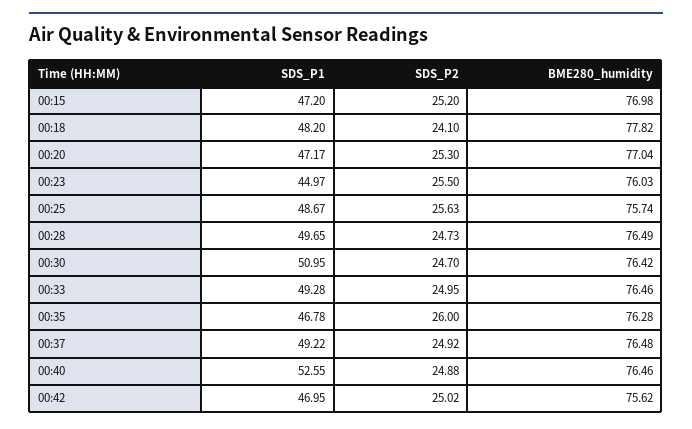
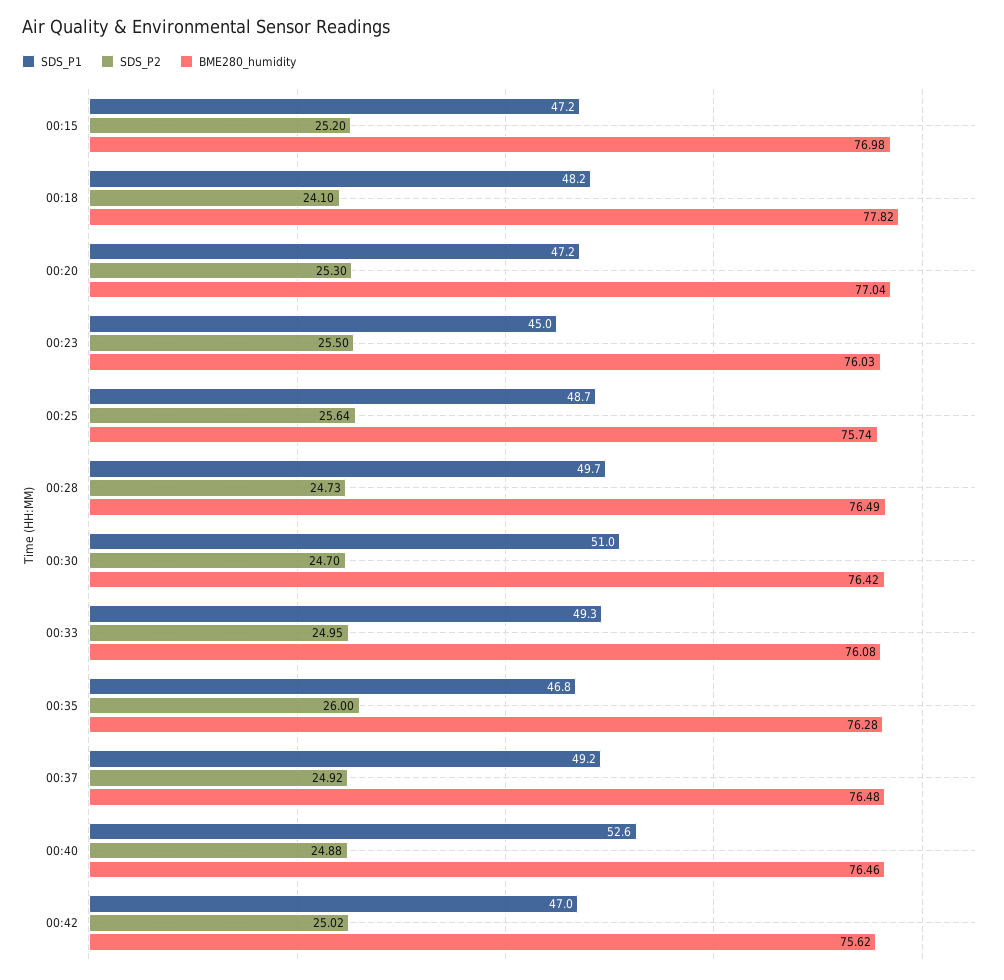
  {
    "SDS_P1": {
      "00:15": 47.2,
      "00:18": 48.2,
      "00:20": 47.17,
      "00:23": 44.97,
      "00:25": 48.67,
      "00:28": 49.65,
      "00:30": 50.95,
      "00:33": 49.28,
      "00:35": 46.78,
      "00:37": 49.22,
      "00:40": 52.55,
      "00:42": 46.95
    },
    "SDS_P2": {
      "00:15": 25.2,
      "00:18": 24.1,
      "00:20": 25.3,
      "00:23": 25.5,
-     "00:25": 25.63,
+     "00:25": 25.64,
      "00:28": 24.73,
      "00:30": 24.7,
      "00:33": 24.95,
      "00:35": 26,
      "00:37": 24.92,
      "00:40": 24.88,
      "00:42": 25.02
    },
    "BME280_humidity": {
      "00:15": 76.98,
      "00:18": 77.82,
      "00:20": 77.04,
      "00:23": 76.03,
      "00:25": 75.74,
      "00:28": 76.49,
      "00:30": 76.42,
-     "00:33": 76.46,
+     "00:33": 76.08,
      "00:35": 76.28,
      "00:37": 76.48,
      "00:40": 76.46,
      "00:42": 75.62
    }
  }

